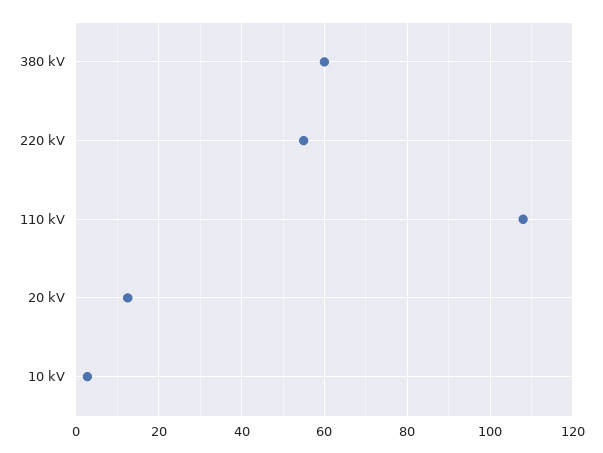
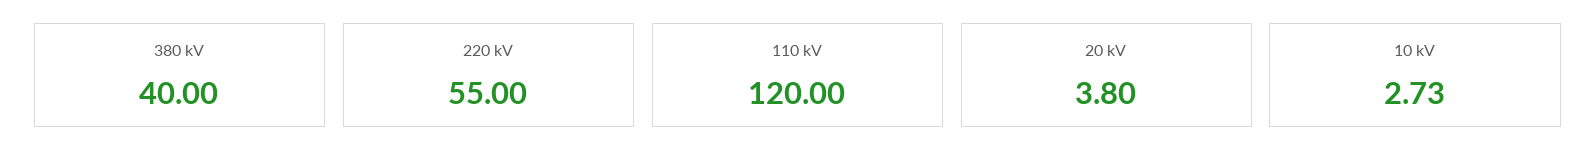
  {
-   "380 kV": 60,
+   "380 kV": 40,
    "220 kV": 55,
-   "110 kV": 108,
+   "110 kV": 120,
-   "20 kV": 12,
+   "20 kV": 3.8,
    "10 kV": 2.73
  }

